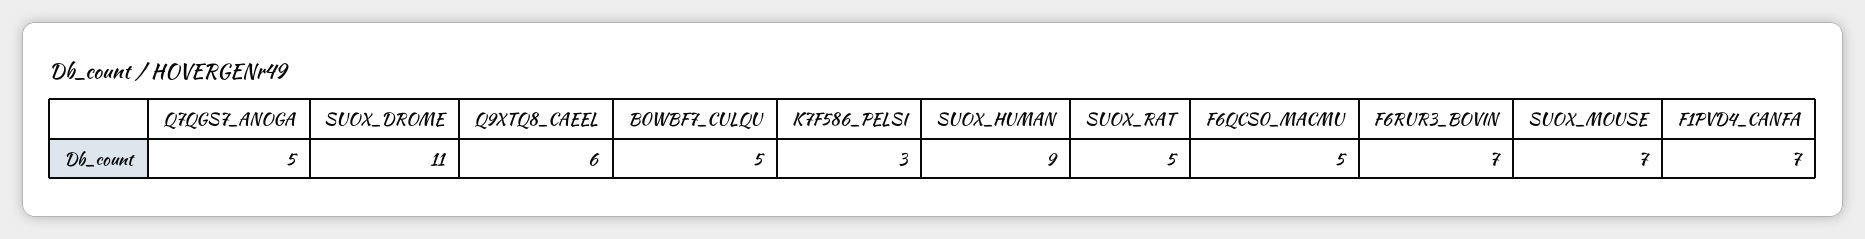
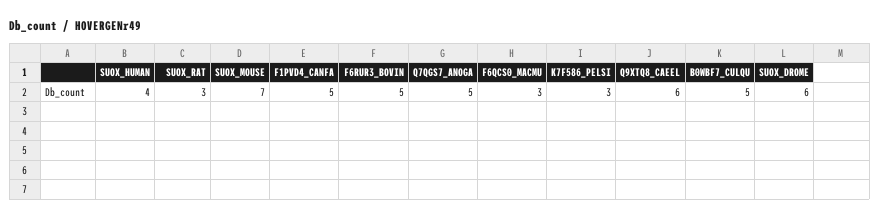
  {
    "Q7QGS7_ANOGA": 5,
-   "SUOX_DROME": 11,
+   "SUOX_DROME": 6,
    "Q9XTQ8_CAEEL": 6,
    "B0WBF7_CULQU": 5,
    "K7F586_PELSI": 3,
-   "SUOX_HUMAN": 9,
+   "SUOX_HUMAN": 4,
-   "SUOX_RAT": 5,
+   "SUOX_RAT": 3,
-   "F6QCS0_MACMU": 5,
+   "F6QCS0_MACMU": 3,
-   "F6RUR3_BOVIN": 7,
+   "F6RUR3_BOVIN": 5,
    "SUOX_MOUSE": 7,
-   "F1PVD4_CANFA": 7
+   "F1PVD4_CANFA": 5
  }

